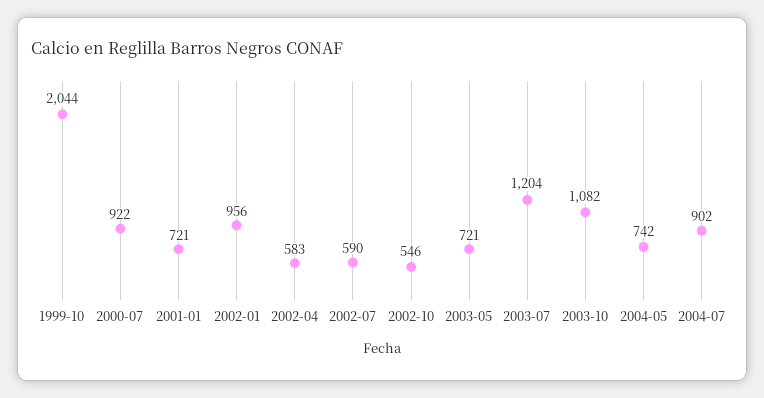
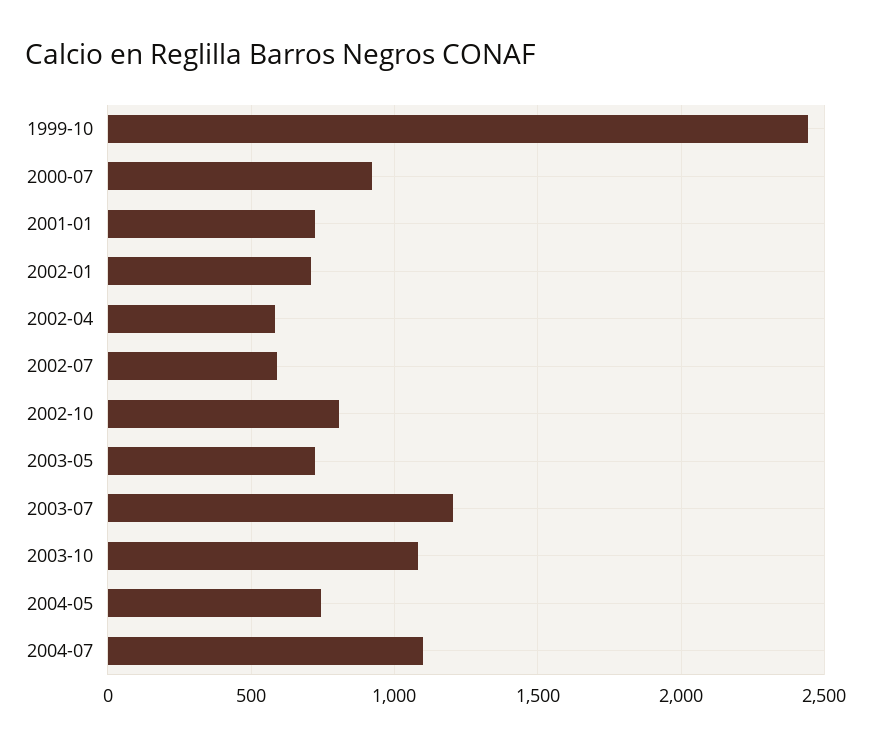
  {
-   "1999-10": 2044,
+   "1999-10": 2450,
    "2000-07": 922,
    "2001-01": 721,
-   "2002-01": 956,
+   "2002-01": 700,
    "2002-04": 583,
    "2002-07": 590,
-   "2002-10": 546,
+   "2002-10": 800,
    "2003-05": 721,
    "2003-07": 1204,
    "2003-10": 1082,
    "2004-05": 742,
-   "2004-07": 902
+   "2004-07": 1100
  }

